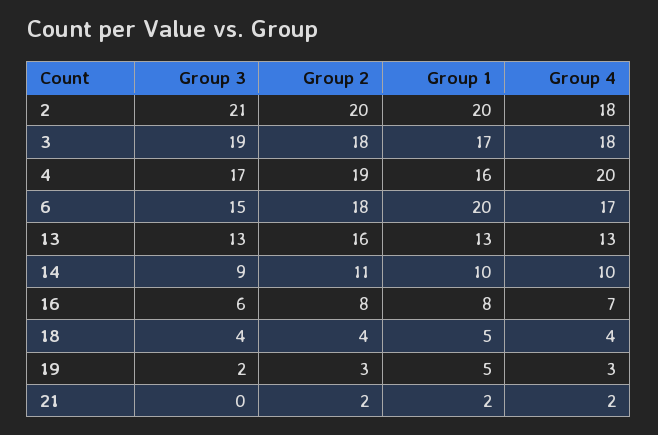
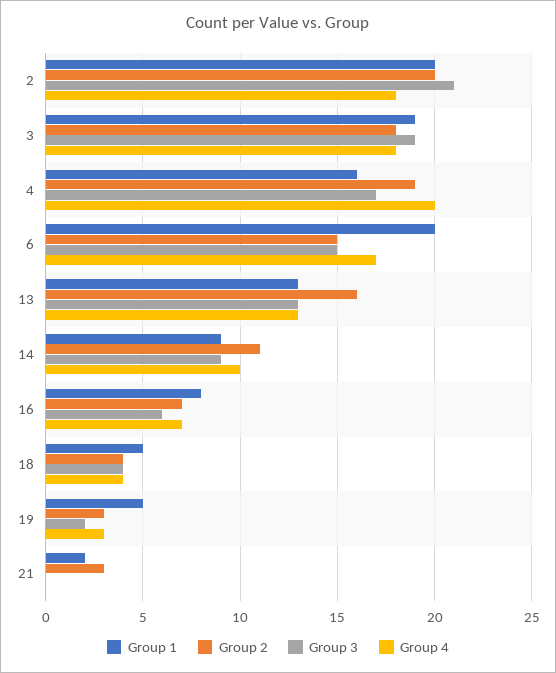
  {
    "Group 3": {
      "2": 21,
      "3": 19,
      "4": 17,
      "6": 15,
      "13": 13,
      "14": 9,
      "16": 6,
      "18": 4,
      "19": 2,
      "21": 0
    },
    "Group 2": {
      "2": 20,
      "3": 18,
      "4": 19,
-     "6": 18,
+     "6": 15,
      "13": 16,
      "14": 11,
-     "16": 8,
+     "16": 7,
      "18": 4,
      "19": 3,
-     "21": 2
+     "21": 3
    },
    "Group 1": {
      "2": 20,
-     "3": 17,
+     "3": 19,
      "4": 16,
      "6": 20,
      "13": 13,
-     "14": 10,
+     "14": 9,
      "16": 8,
      "18": 5,
      "19": 5,
      "21": 2
    },
    "Group 4": {
      "2": 18,
      "3": 18,
      "4": 20,
      "6": 17,
      "13": 13,
      "14": 10,
      "16": 7,
      "18": 4,
      "19": 3,
-     "21": 2
+     "21": 0
    }
  }

